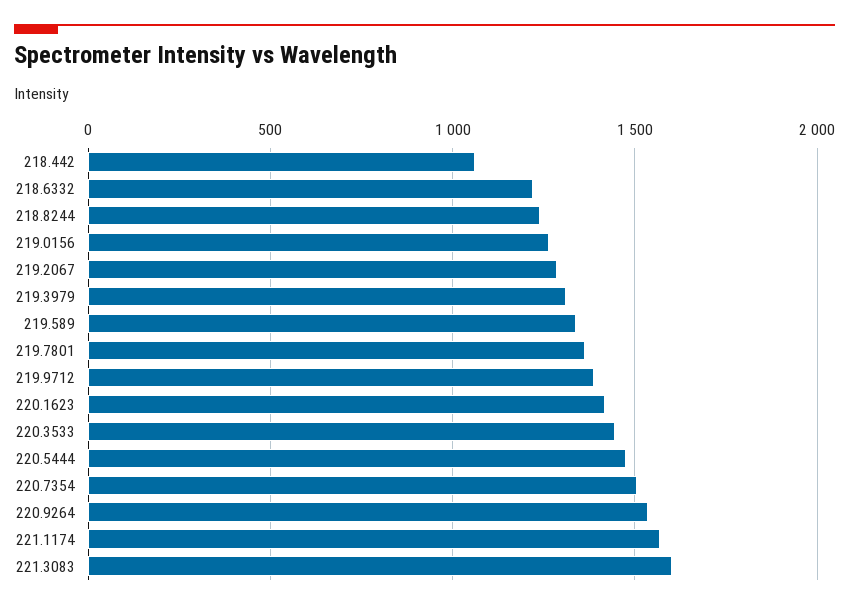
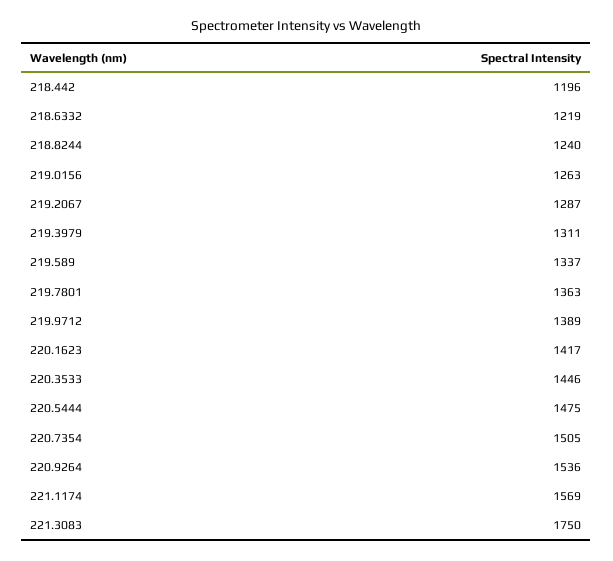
  {
-   "218.442": 1050,
+   "218.442": 1196,
    "218.6332": 1219,
    "218.8244": 1240,
    "219.0156": 1263,
    "219.2067": 1287,
    "219.3979": 1311,
    "219.589": 1337,
    "219.7801": 1363,
    "219.9712": 1389,
    "220.1623": 1417,
    "220.3533": 1446,
    "220.5444": 1475,
    "220.7354": 1505,
    "220.9264": 1536,
    "221.1174": 1569,
-   "221.3083": 1600
+   "221.3083": 1750
  }

